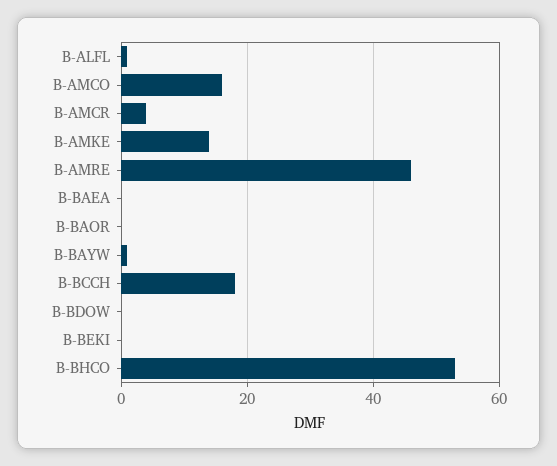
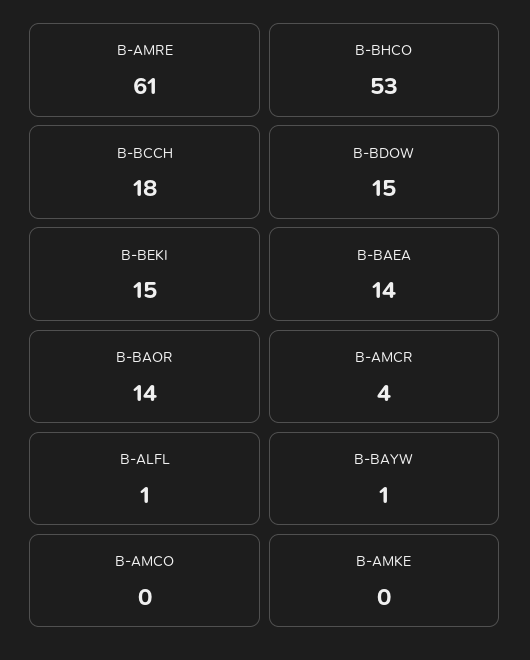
  {
    "B-ALFL": 1,
-   "B-AMCO": 15,
+   "B-AMCO": 0,
    "B-AMCR": 4,
-   "B-AMKE": 15,
+   "B-AMKE": 0,
-   "B-AMRE": 45,
+   "B-AMRE": 61,
-   "B-BAEA": 0,
+   "B-BAEA": 14,
-   "B-BAOR": 0,
+   "B-BAOR": 14,
    "B-BAYW": 1,
    "B-BCCH": 18,
-   "B-BDOW": 0,
+   "B-BDOW": 15,
-   "B-BEKI": 0,
+   "B-BEKI": 15,
    "B-BHCO": 53
  }

